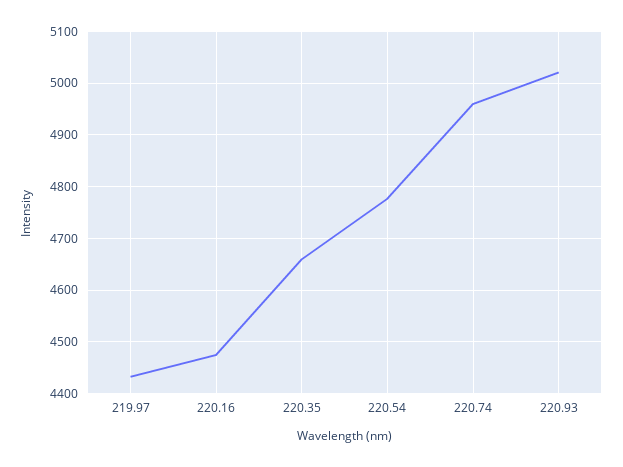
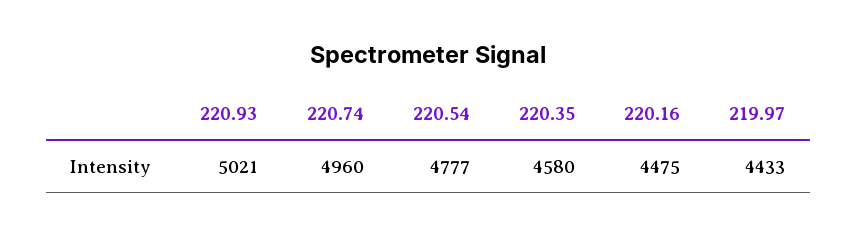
  {
    "219.97": 4433,
    "220.16": 4475,
-   "220.35": 4660,
+   "220.35": 4580,
    "220.54": 4777,
    "220.74": 4960,
    "220.93": 5021
  }

